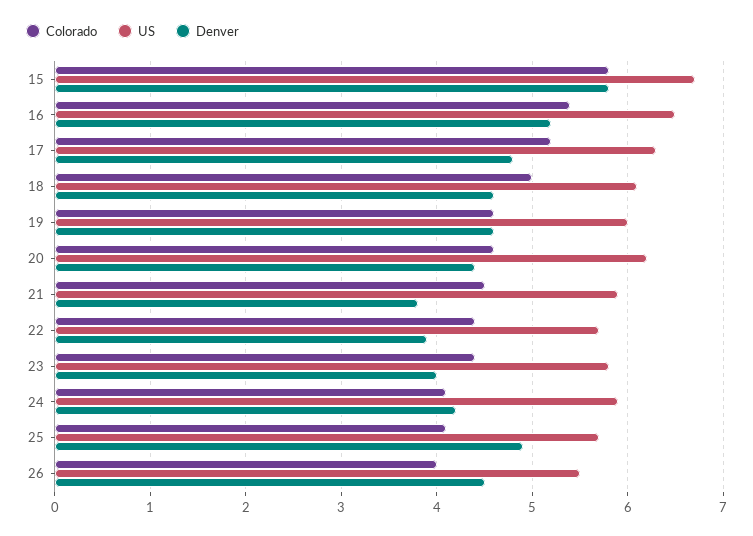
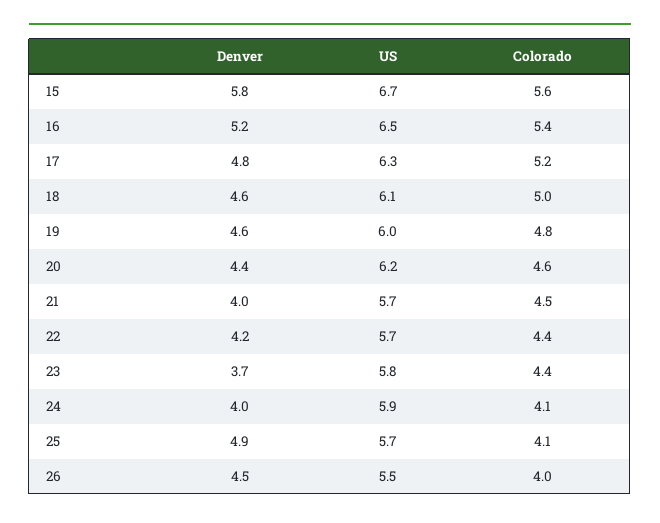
  {
    "Colorado": {
-     "15": 5.8,
+     "15": 5.6,
      "16": 5.4,
      "17": 5.2,
      "18": 5,
-     "19": 4.6,
+     "19": 4.8,
      "20": 4.6,
      "21": 4.5,
      "22": 4.4,
      "23": 4.4,
      "24": 4.1,
      "25": 4.1,
      "26": 4
    },
    "US": {
      "15": 6.7,
      "16": 6.5,
      "17": 6.3,
      "18": 6.1,
      "19": 6,
      "20": 6.2,
-     "21": 5.9,
+     "21": 5.7,
      "22": 5.7,
      "23": 5.8,
      "24": 5.9,
      "25": 5.7,
      "26": 5.5
    },
    "Denver": {
      "15": 5.8,
      "16": 5.2,
      "17": 4.8,
      "18": 4.6,
      "19": 4.6,
      "20": 4.4,
-     "21": 3.8,
+     "21": 4,
-     "22": 3.9,
+     "22": 4.2,
-     "23": 4,
+     "23": 3.7,
-     "24": 4.2,
+     "24": 4,
      "25": 4.9,
      "26": 4.5
    }
  }

